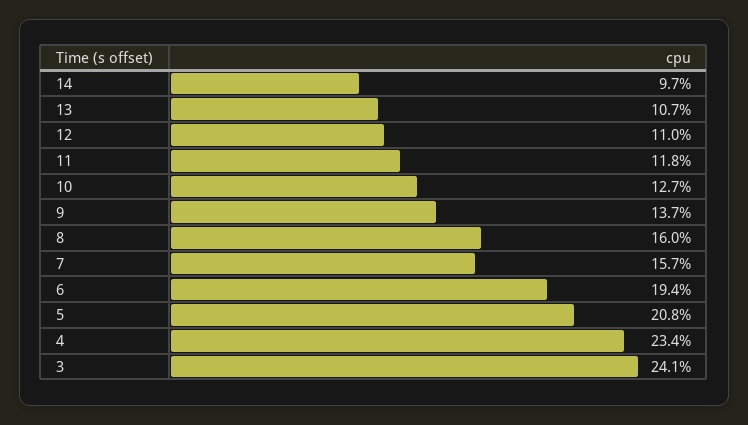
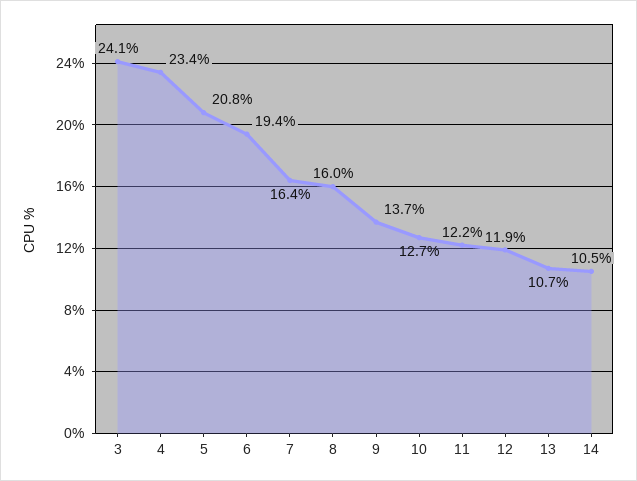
  {
-   "14": 9.7,
+   "14": 10.5,
    "13": 10.7,
-   "12": 11,
+   "12": 11.9,
-   "11": 11.8,
+   "11": 12.2,
    "10": 12.7,
    "9": 13.7,
    "8": 16,
-   "7": 15.7,
+   "7": 16.4,
    "6": 19.4,
    "5": 20.8,
    "4": 23.4,
    "3": 24.1
  }

